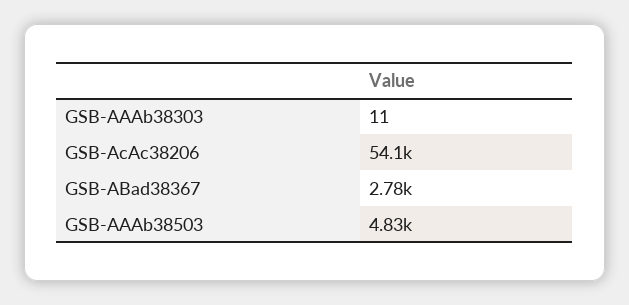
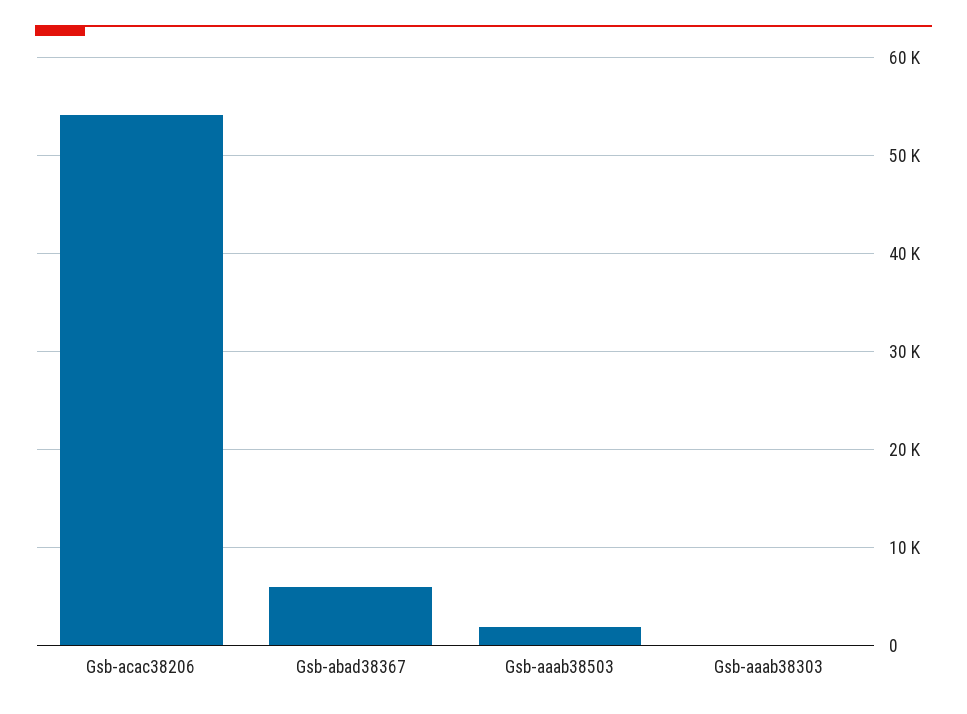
  {
    "GSB-AAAb38303": 11,
    "GSB-AcAc38206": 54100,
-   "GSB-ABad38367": 2780,
+   "GSB-ABad38367": 6000,
-   "GSB-AAAb38503": 4830
+   "GSB-AAAb38503": 2000
  }

